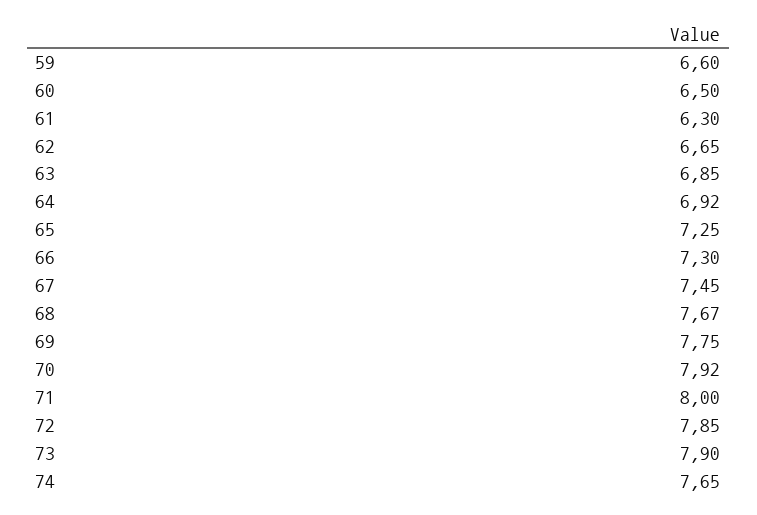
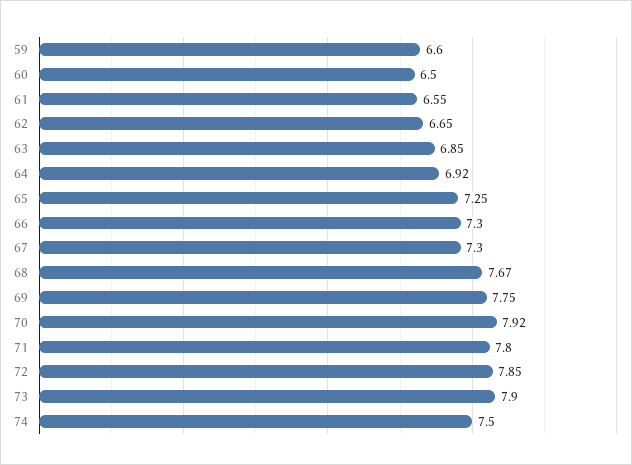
  {
    "59": 6.6,
    "60": 6.5,
-   "61": 6.3,
+   "61": 6.55,
    "62": 6.65,
    "63": 6.85,
    "64": 6.92,
    "65": 7.25,
    "66": 7.3,
-   "67": 7.45,
+   "67": 7.3,
    "68": 7.67,
    "69": 7.75,
    "70": 7.92,
-   "71": 8,
+   "71": 7.8,
    "72": 7.85,
    "73": 7.9,
-   "74": 7.65
+   "74": 7.5
  }

